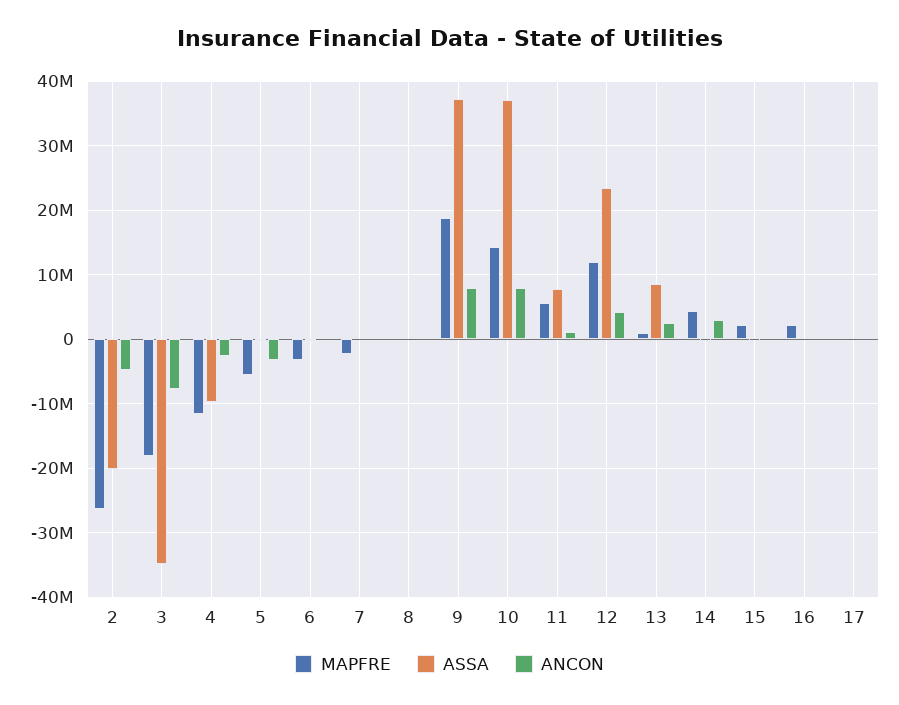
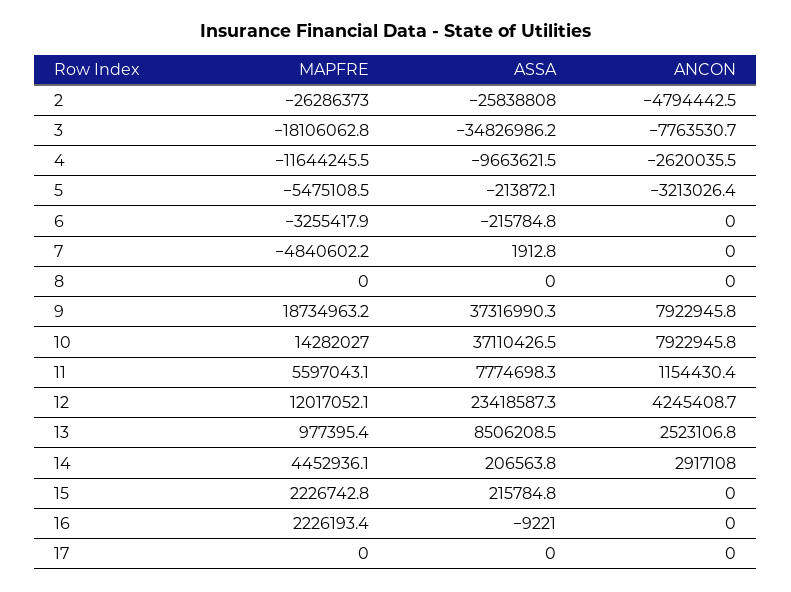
  {
    "MAPFRE": {
      "2": -26286373,
      "3": -18106062.8,
      "4": -11644245.5,
      "5": -5475108.5,
      "6": -3255417.9,
-     "7": -2000000,
+     "7": -4840602.2,
      "8": 0,
      "9": 18734963.2,
      "10": 14282027,
      "11": 5597043.1,
      "12": 12017052.1,
      "13": 977395.4,
      "14": 4452936.1,
      "15": 2226742.8,
      "16": 2226193.4,
      "17": 0
    },
    "ASSA": {
-     "2": -20000000,
+     "2": -25838808,
      "3": -34826986.2,
      "4": -9663621.5,
      "5": -213872.1,
      "6": -215784.8,
      "7": 1912.8,
      "8": 0,
      "9": 37316990.3,
      "10": 37110426.5,
      "11": 7774698.3,
      "12": 23418587.3,
      "13": 8506208.5,
      "14": 206563.8,
      "15": 215784.8,
      "16": -9221,
      "17": 0
    },
    "ANCON": {
      "2": -4794442.5,
      "3": -7763530.7,
      "4": -2620035.5,
      "5": -3213026.4,
      "6": 0,
      "7": 0,
      "8": 0,
      "9": 7922945.8,
      "10": 7922945.8,
      "11": 1154430.4,
      "12": 4245408.7,
      "13": 2523106.8,
      "14": 2917108,
      "15": 0,
      "16": 0,
      "17": 0
    }
  }

